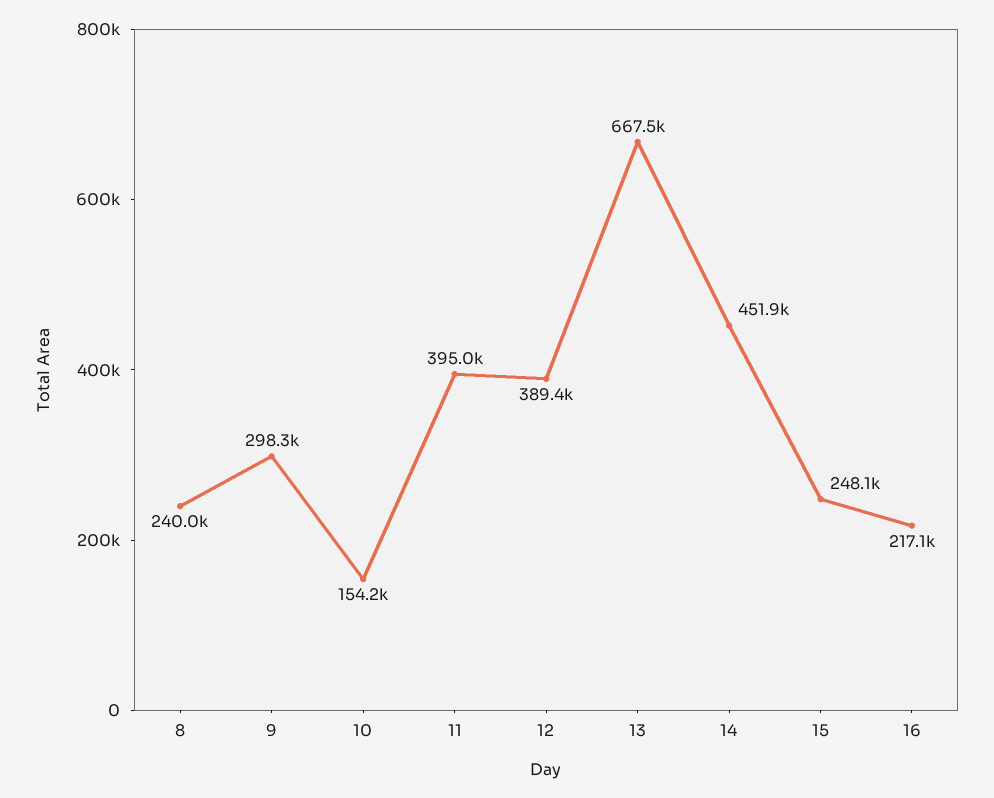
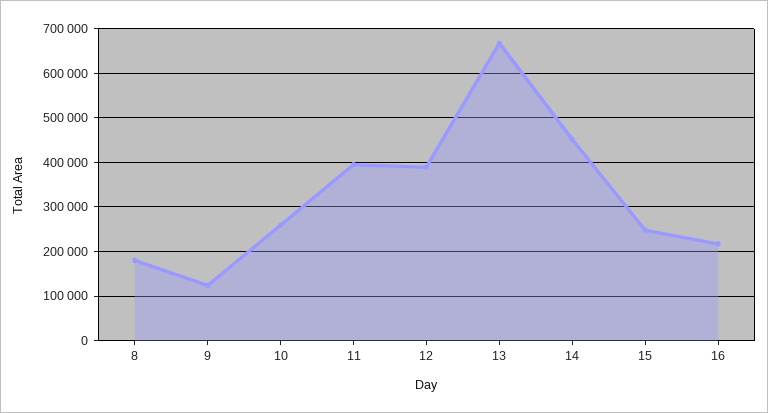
  {
-   "8": 240000,
+   "8": 180000,
-   "9": 298300,
+   "9": 120000,
-   "10": 154200,
+   "10": 260000,
    "11": 395000,
    "12": 389400,
    "13": 667500,
    "14": 451900,
    "15": 248100,
    "16": 217100
  }

